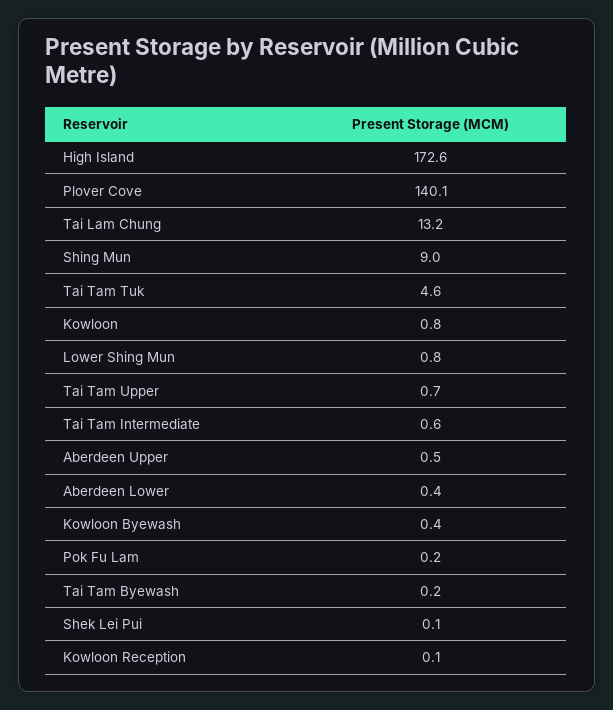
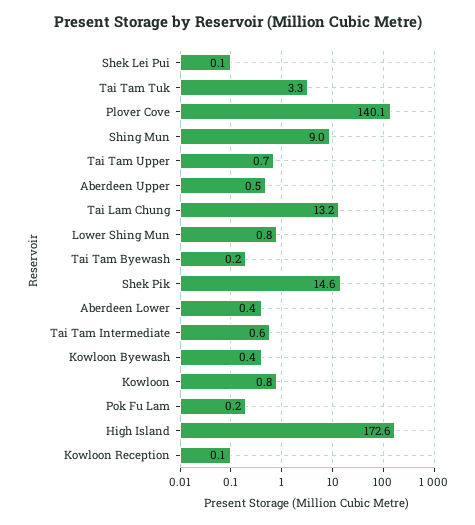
  {
    "High Island": 172.6,
    "Plover Cove": 140.1,
    "Tai Lam Chung": 13.2,
    "Shing Mun": 9,
-   "Tai Tam Tuk": 4.6,
+   "Tai Tam Tuk": 3.3,
    "Kowloon": 0.8,
    "Lower Shing Mun": 0.8,
    "Tai Tam Upper": 0.7,
    "Tai Tam Intermediate": 0.6,
    "Aberdeen Upper": 0.5,
    "Aberdeen Lower": 0.4,
    "Kowloon Byewash": 0.4,
    "Pok Fu Lam": 0.2,
    "Tai Tam Byewash": 0.2,
    "Shek Lei Pui": 0.1,
-   "Kowloon Reception": 0.1
+   "Kowloon Reception": 0.1,
+   "Shek Pik": 14.6
  }

